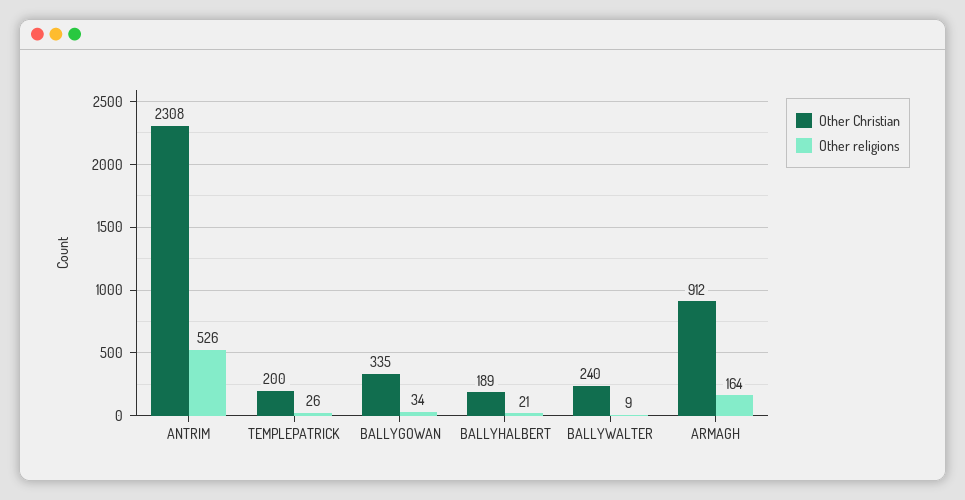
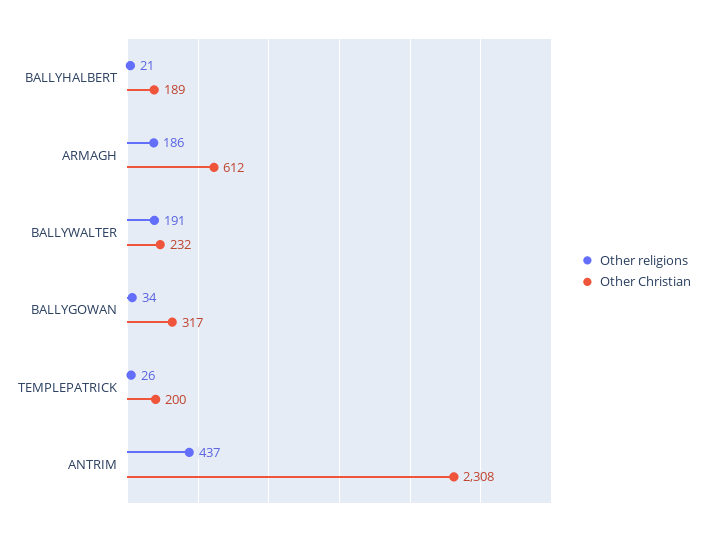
  {
    "Other Christian": {
      "ANTRIM": 2308,
      "TEMPLEPATRICK": 200,
-     "BALLYGOWAN": 335,
+     "BALLYGOWAN": 317,
      "BALLYHALBERT": 189,
-     "BALLYWALTER": 240,
+     "BALLYWALTER": 232,
-     "ARMAGH": 912
+     "ARMAGH": 612
    },
    "Other religions": {
-     "ANTRIM": 526,
+     "ANTRIM": 437,
      "TEMPLEPATRICK": 26,
      "BALLYGOWAN": 34,
      "BALLYHALBERT": 21,
-     "BALLYWALTER": 9,
+     "BALLYWALTER": 191,
-     "ARMAGH": 164
+     "ARMAGH": 186
    }
  }

